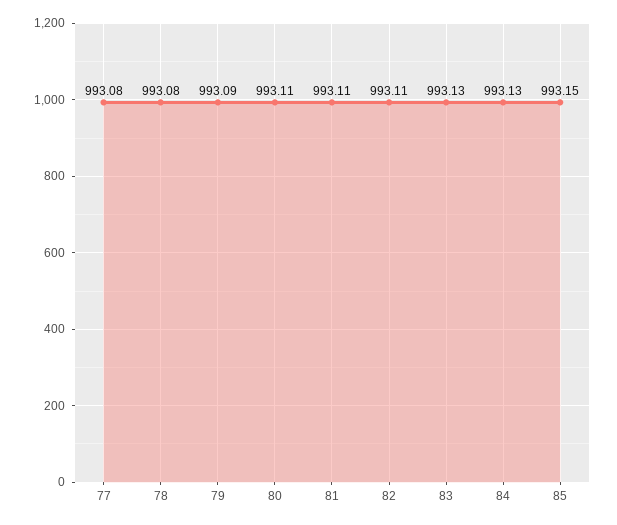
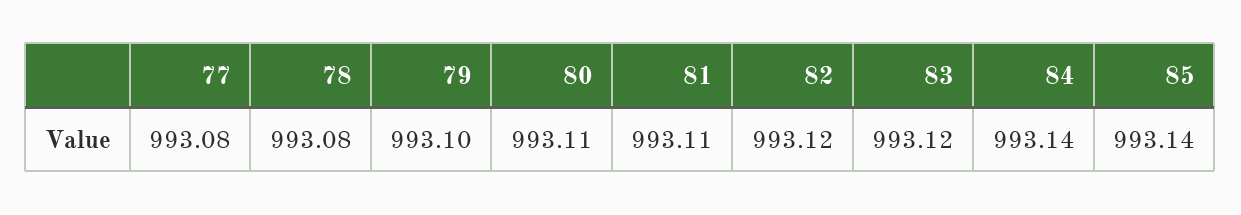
  {
    "77": 993.08,
    "78": 993.08,
-   "79": 993.09,
+   "79": 993.1,
    "80": 993.11,
    "81": 993.11,
-   "82": 993.11,
+   "82": 993.12,
-   "83": 993.13,
+   "83": 993.12,
-   "84": 993.13,
+   "84": 993.14,
-   "85": 993.15
+   "85": 993.14
  }

